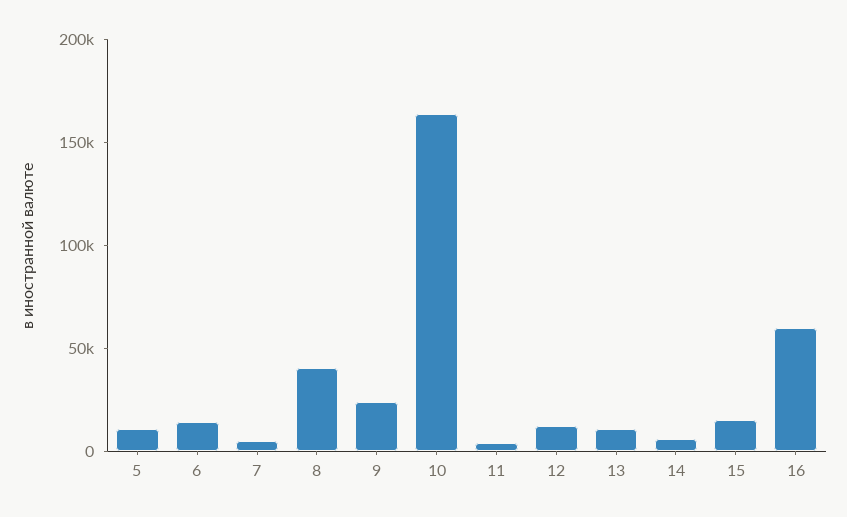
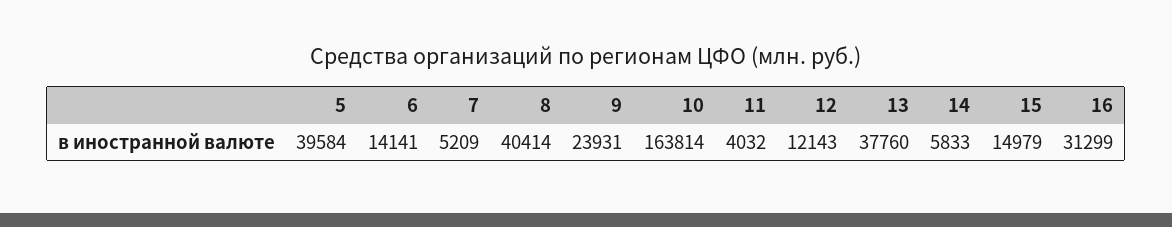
  {
-   "5": 10000,
+   "5": 39584,
    "6": 14141,
    "7": 5209,
    "8": 40414,
    "9": 23931,
    "10": 163814,
    "11": 4032,
    "12": 12143,
-   "13": 10000,
+   "13": 37760,
    "14": 5833,
    "15": 14979,
-   "16": 60000
+   "16": 31299
  }

